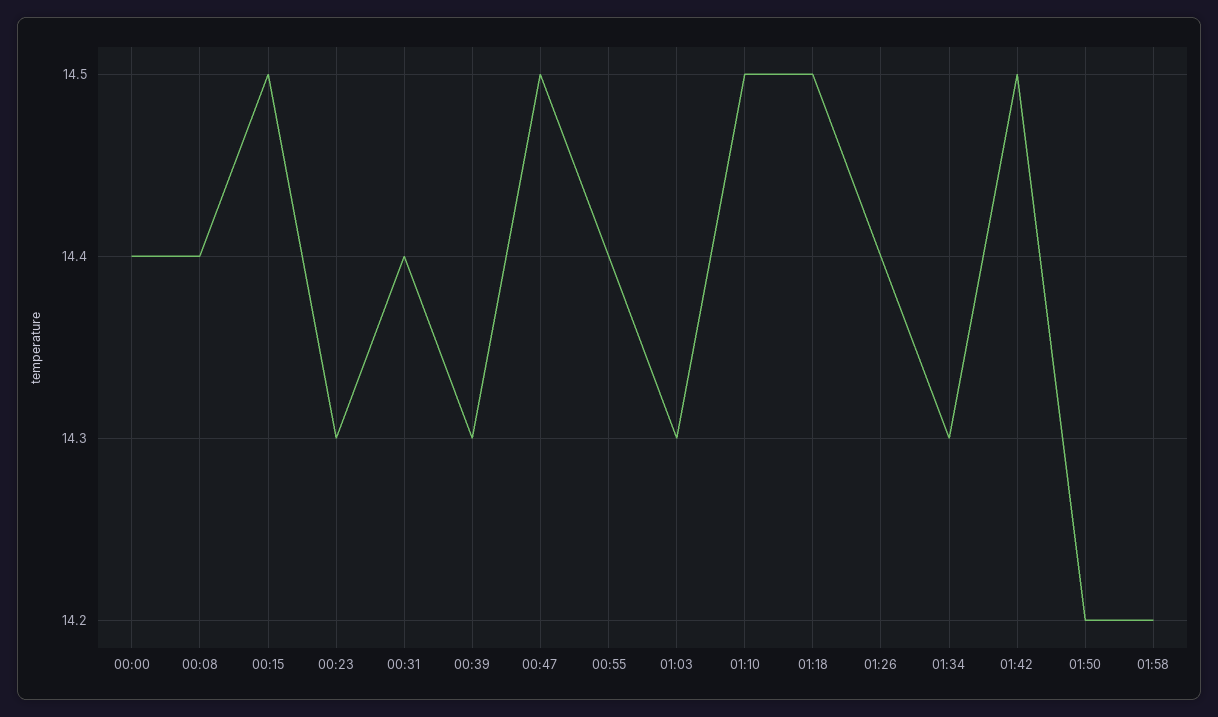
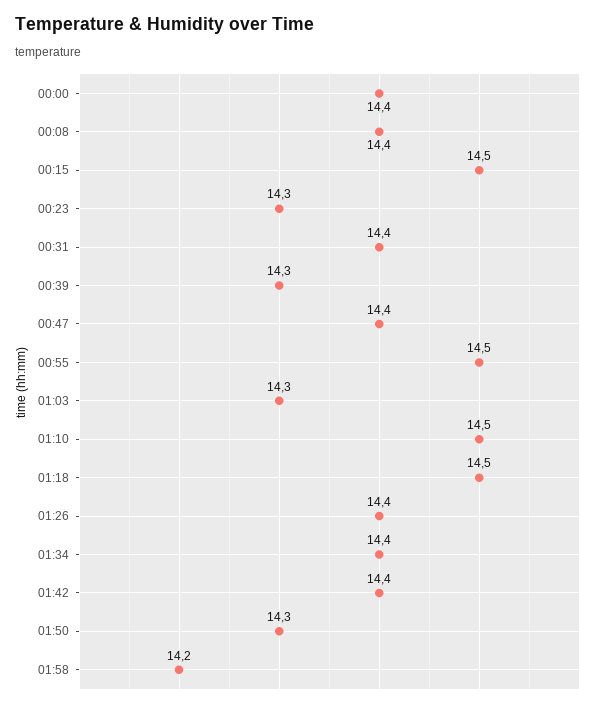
  {
    "00:00": 14.4,
    "00:08": 14.4,
    "00:15": 14.5,
    "00:23": 14.3,
    "00:31": 14.4,
    "00:39": 14.3,
-   "00:47": 14.5,
+   "00:47": 14.4,
-   "00:55": 14.4,
+   "00:55": 14.5,
    "01:03": 14.3,
    "01:10": 14.5,
    "01:18": 14.5,
    "01:26": 14.4,
-   "01:34": 14.3,
+   "01:34": 14.4,
-   "01:42": 14.5,
+   "01:42": 14.4,
-   "01:50": 14.2,
+   "01:50": 14.3,
    "01:58": 14.2
  }

